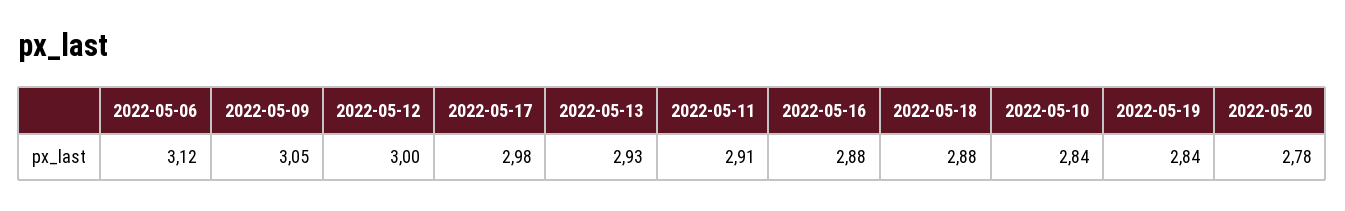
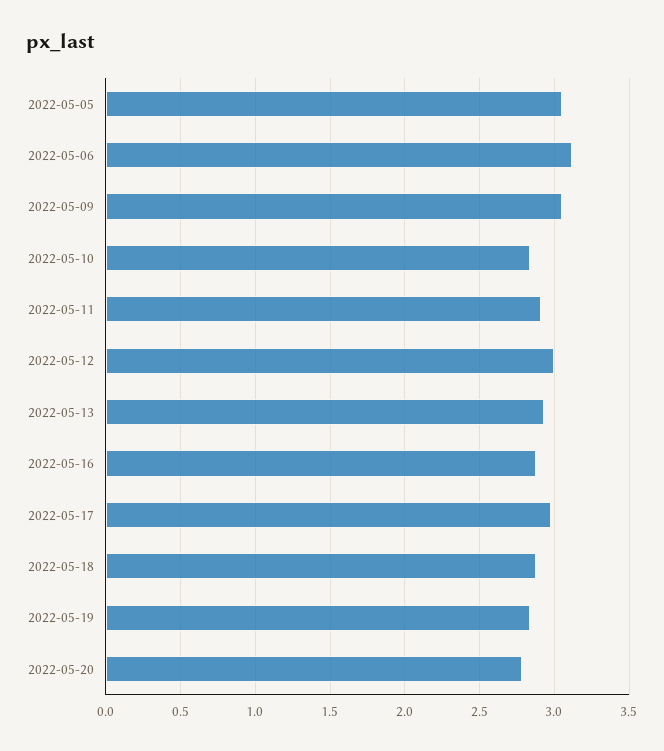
  {
    "2022-05-06": 3.12,
    "2022-05-09": 3.05,
    "2022-05-12": 3,
    "2022-05-17": 2.98,
    "2022-05-13": 2.93,
    "2022-05-11": 2.91,
    "2022-05-16": 2.88,
    "2022-05-18": 2.88,
    "2022-05-10": 2.84,
    "2022-05-19": 2.84,
-   "2022-05-20": 2.78
+   "2022-05-20": 2.78,
+   "2022-05-05": 3.05
  }

